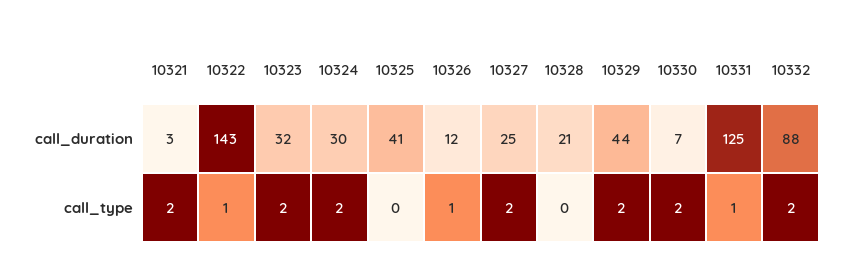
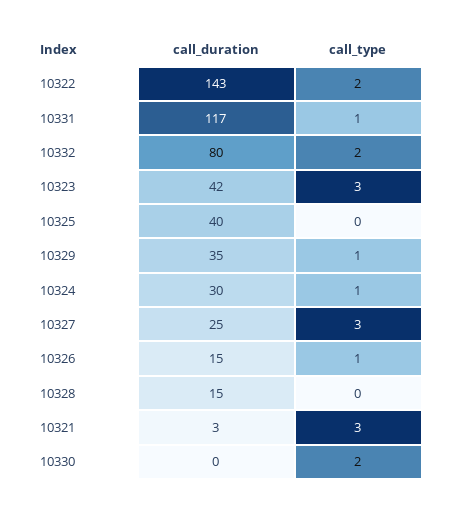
  {
    "10321": {
      "call_duration": 3,
-     "call_type": 2
+     "call_type": 3
    },
    "10322": {
      "call_duration": 143,
-     "call_type": 1
+     "call_type": 2
    },
    "10323": {
-     "call_duration": 32,
+     "call_duration": 42,
-     "call_type": 2
+     "call_type": 3
    },
    "10324": {
      "call_duration": 30,
-     "call_type": 2
+     "call_type": 1
    },
    "10325": {
-     "call_duration": 41,
+     "call_duration": 40,
      "call_type": 0
    },
    "10326": {
-     "call_duration": 12,
+     "call_duration": 15,
      "call_type": 1
    },
    "10327": {
      "call_duration": 25,
-     "call_type": 2
+     "call_type": 3
    },
    "10328": {
-     "call_duration": 21,
+     "call_duration": 15,
      "call_type": 0
    },
    "10329": {
-     "call_duration": 44,
+     "call_duration": 35,
-     "call_type": 2
+     "call_type": 1
    },
    "10330": {
-     "call_duration": 7,
+     "call_duration": 0,
      "call_type": 2
    },
    "10331": {
-     "call_duration": 125,
+     "call_duration": 117,
      "call_type": 1
    },
    "10332": {
-     "call_duration": 88,
+     "call_duration": 80,
      "call_type": 2
    }
  }

